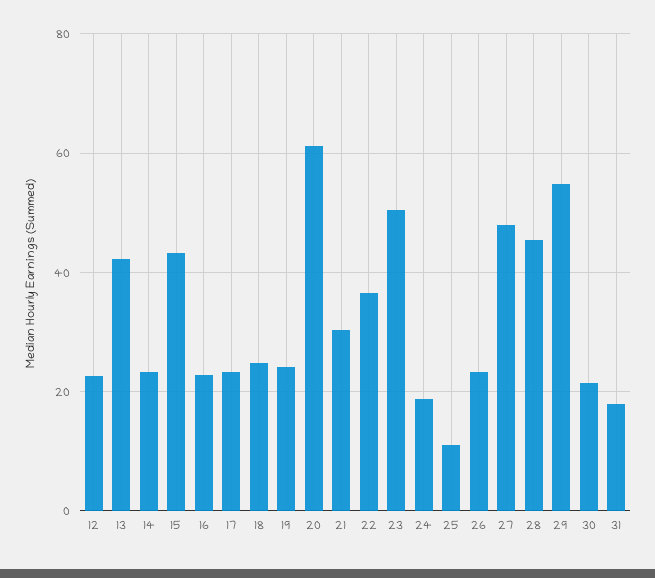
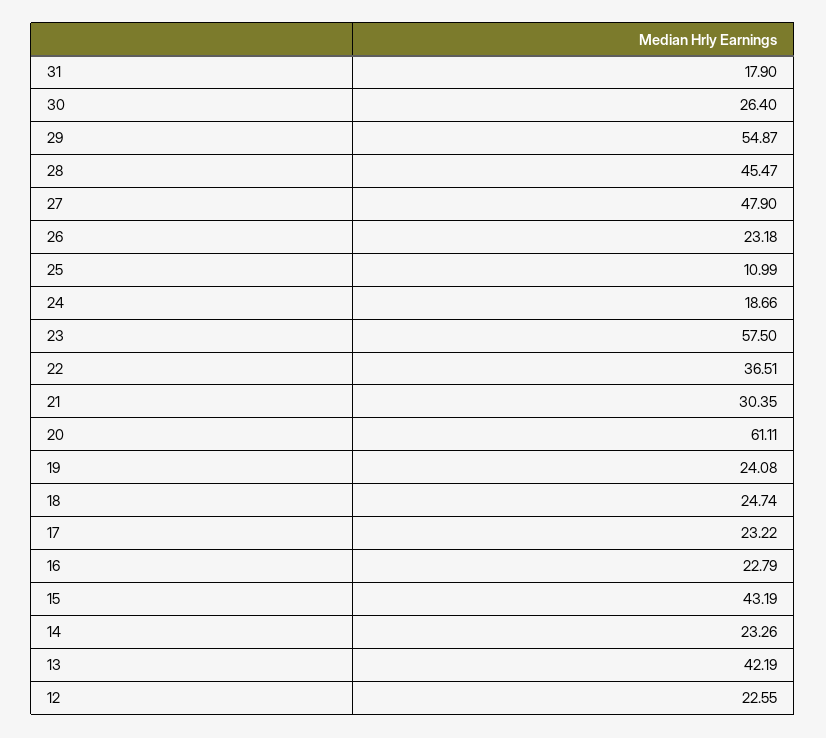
  {
    "12": 22.55,
    "13": 42.19,
    "14": 23.26,
    "15": 43.19,
    "16": 22.79,
    "17": 23.22,
    "18": 24.74,
    "19": 24.08,
    "20": 61.11,
    "21": 30.35,
    "22": 36.51,
-   "23": 50,
+   "23": 57.5,
    "24": 18.66,
    "25": 10.99,
    "26": 23.18,
    "27": 47.9,
    "28": 45.47,
    "29": 54.87,
-   "30": 22,
+   "30": 26.4,
    "31": 17.9
  }

